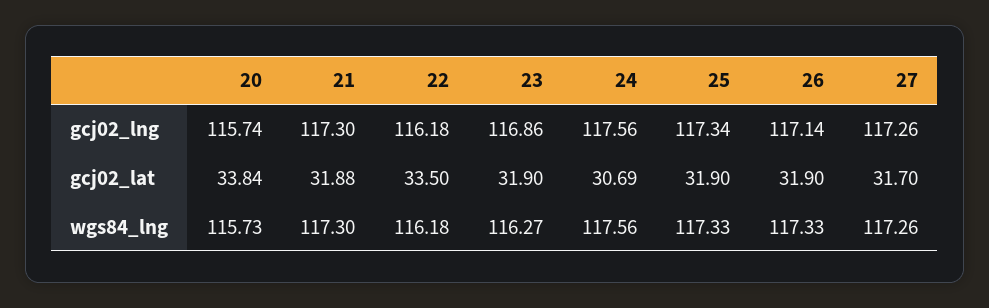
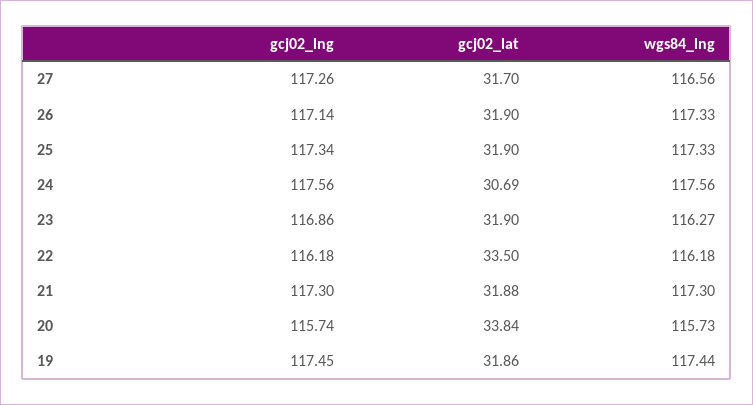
  {
    "20": {
      "gcj02_lng": 115.74,
      "gcj02_lat": 33.84,
      "wgs84_lng": 115.73
    },
    "21": {
      "gcj02_lng": 117.3,
      "gcj02_lat": 31.88,
      "wgs84_lng": 117.3
    },
    "22": {
      "gcj02_lng": 116.18,
      "gcj02_lat": 33.5,
      "wgs84_lng": 116.18
    },
    "23": {
      "gcj02_lng": 116.86,
      "gcj02_lat": 31.9,
      "wgs84_lng": 116.27
    },
    "24": {
      "gcj02_lng": 117.56,
      "gcj02_lat": 30.69,
      "wgs84_lng": 117.56
    },
    "25": {
      "gcj02_lng": 117.34,
      "gcj02_lat": 31.9,
      "wgs84_lng": 117.33
    },
    "26": {
      "gcj02_lng": 117.14,
      "gcj02_lat": 31.9,
      "wgs84_lng": 117.33
    },
    "27": {
      "gcj02_lng": 117.26,
      "gcj02_lat": 31.7,
-     "wgs84_lng": 117.26
+     "wgs84_lng": 116.56
-   }
+   },
+   "19": {
+     "gcj02_lng": 117.45,
+     "gcj02_lat": 31.86,
+     "wgs84_lng": 117.44
+   }
  }

